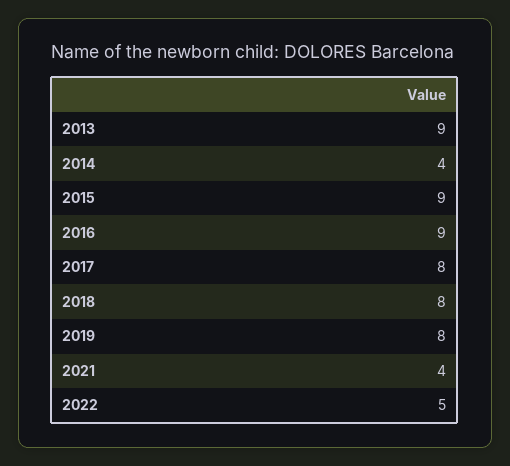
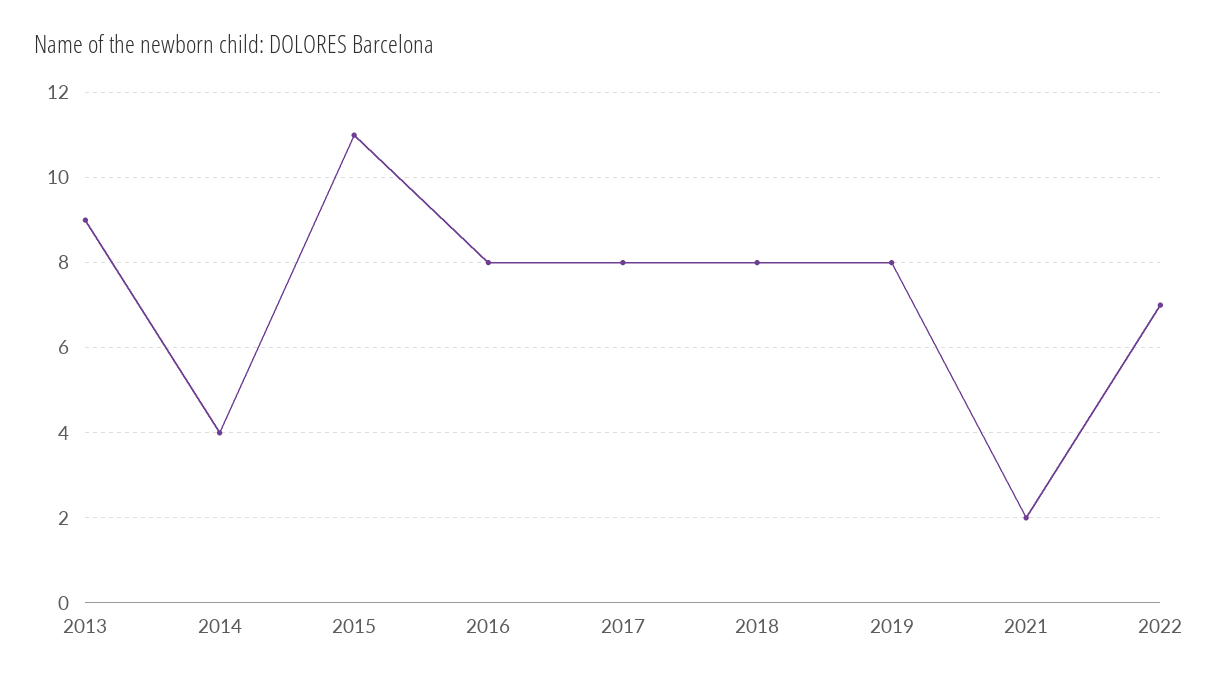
  {
    "2013": 9,
    "2014": 4,
-   "2015": 9,
+   "2015": 11,
-   "2016": 9,
+   "2016": 8,
    "2017": 8,
    "2018": 8,
    "2019": 8,
-   "2021": 4,
+   "2021": 2,
-   "2022": 5
+   "2022": 7
  }

